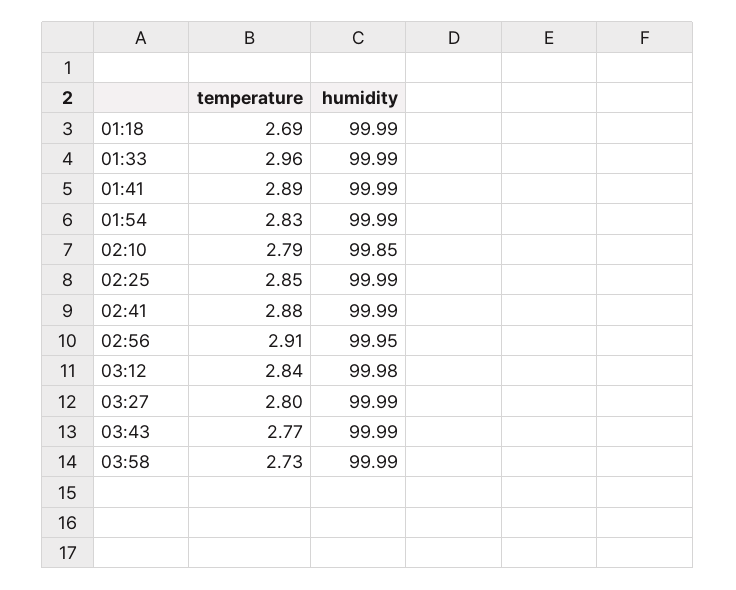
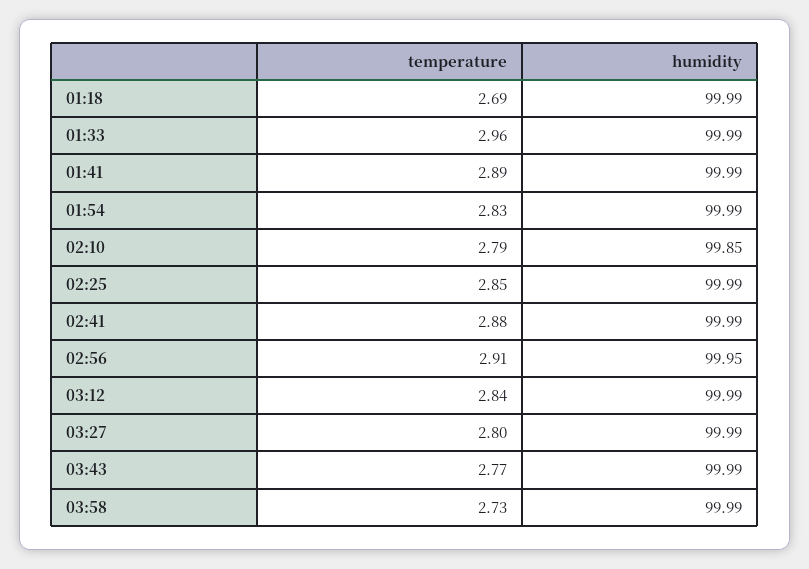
  {
    "temperature": {
      "01:18": 2.69,
      "01:33": 2.96,
      "01:41": 2.89,
      "01:54": 2.83,
      "02:10": 2.79,
      "02:25": 2.85,
      "02:41": 2.88,
      "02:56": 2.91,
      "03:12": 2.84,
      "03:27": 2.8,
      "03:43": 2.77,
      "03:58": 2.73
    },
    "humidity": {
      "01:18": 99.99,
      "01:33": 99.99,
      "01:41": 99.99,
      "01:54": 99.99,
      "02:10": 99.85,
      "02:25": 99.99,
      "02:41": 99.99,
      "02:56": 99.95,
-     "03:12": 99.98,
+     "03:12": 99.99,
      "03:27": 99.99,
      "03:43": 99.99,
      "03:58": 99.99
    }
  }

